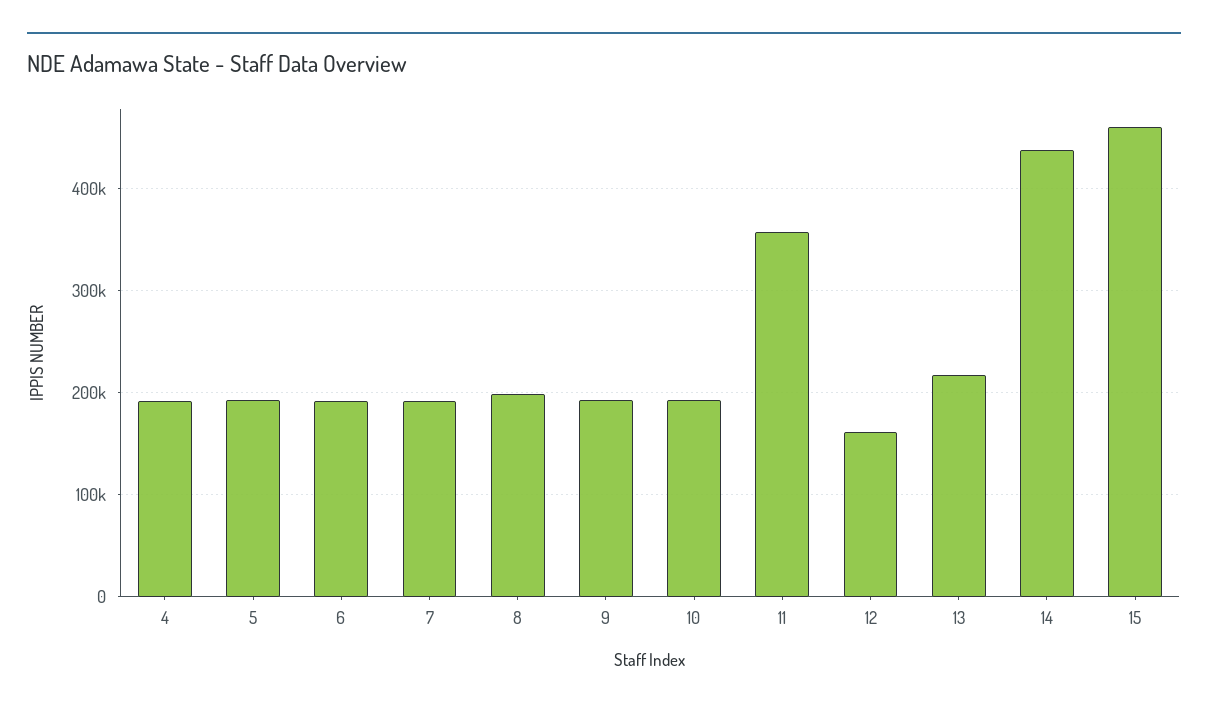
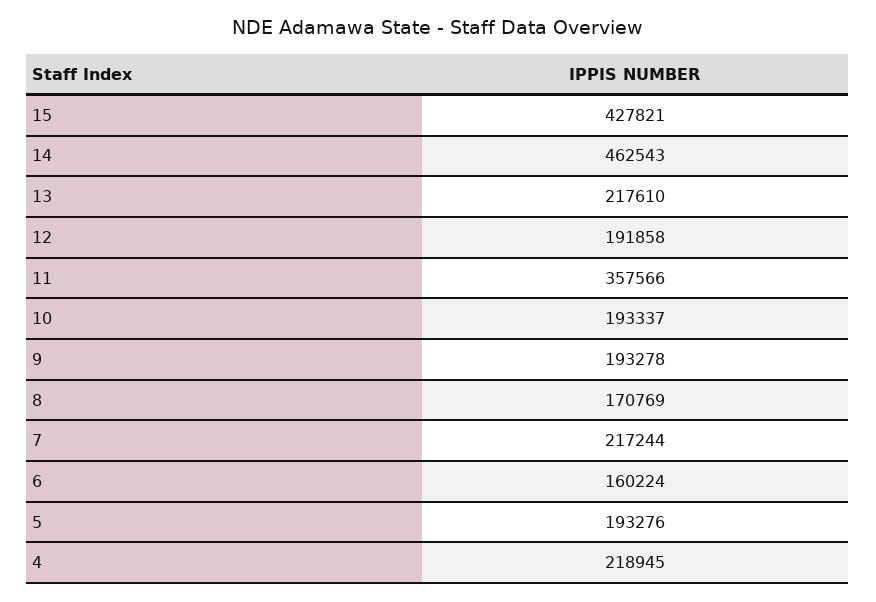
  {
-   "4": 190000,
+   "4": 218945,
    "5": 193276,
-   "6": 190000,
+   "6": 160224,
-   "7": 190000,
+   "7": 217244,
-   "8": 200000,
+   "8": 170769,
    "9": 193278,
    "10": 193337,
    "11": 357566,
-   "12": 160000,
+   "12": 191858,
    "13": 217610,
-   "14": 440000,
+   "14": 462543,
-   "15": 460000
+   "15": 427821
  }

